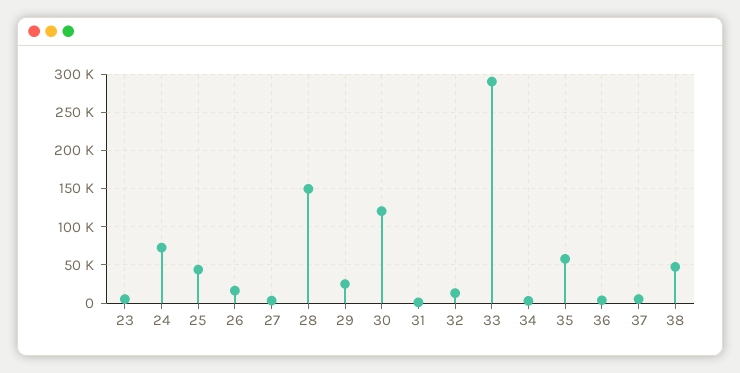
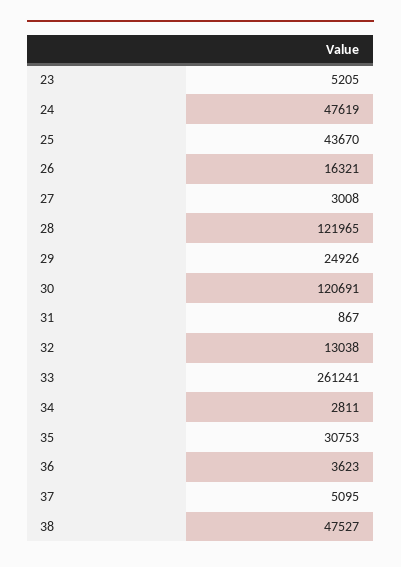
  {
    "23": 5205,
-   "24": 70000,
+   "24": 47619,
    "25": 43670,
    "26": 16321,
    "27": 3008,
-   "28": 150000,
+   "28": 121965,
    "29": 24926,
    "30": 120691,
    "31": 867,
    "32": 13038,
-   "33": 290000,
+   "33": 261241,
    "34": 2811,
-   "35": 60000,
+   "35": 30753,
    "36": 3623,
    "37": 5095,
    "38": 47527
  }

